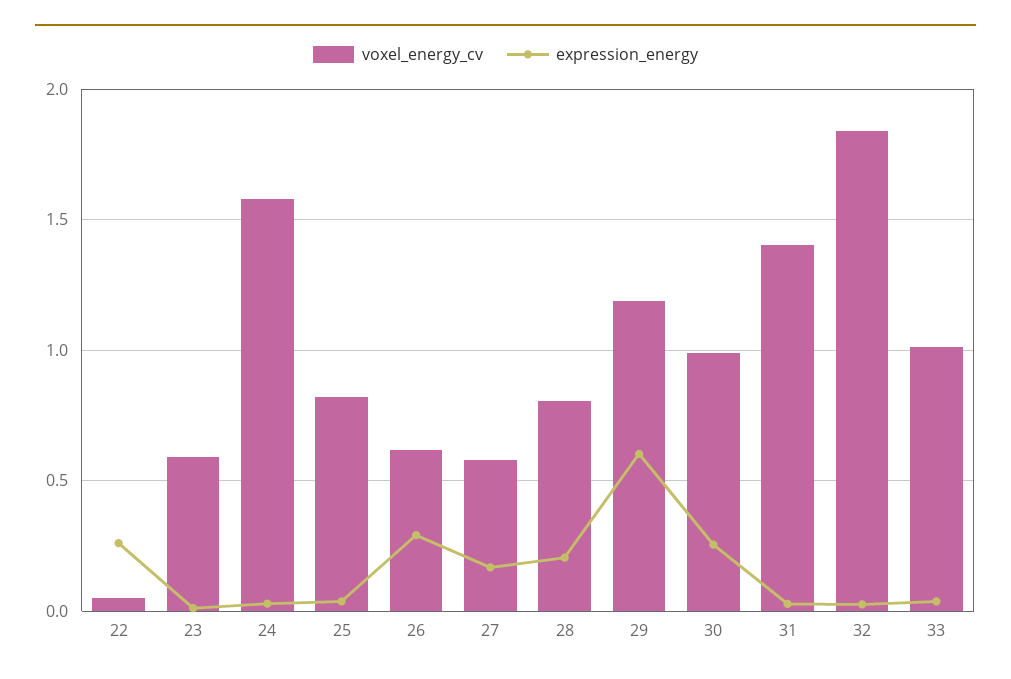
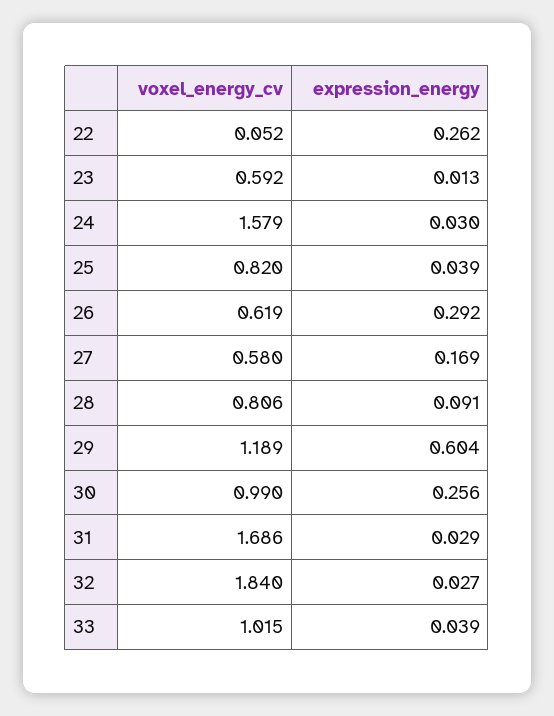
  {
    "voxel_energy_cv": {
      "22": 0.052,
      "23": 0.592,
      "24": 1.579,
      "25": 0.82,
      "26": 0.619,
      "27": 0.58,
      "28": 0.806,
      "29": 1.189,
      "30": 0.99,
-     "31": 1.4,
+     "31": 1.686,
      "32": 1.84,
      "33": 1.015
    },
    "expression_energy": {
      "22": 0.262,
      "23": 0.013,
      "24": 0.03,
      "25": 0.039,
      "26": 0.292,
      "27": 0.169,
-     "28": 0.2,
+     "28": 0.091,
      "29": 0.604,
      "30": 0.256,
      "31": 0.029,
      "32": 0.027,
      "33": 0.039
    }
  }

